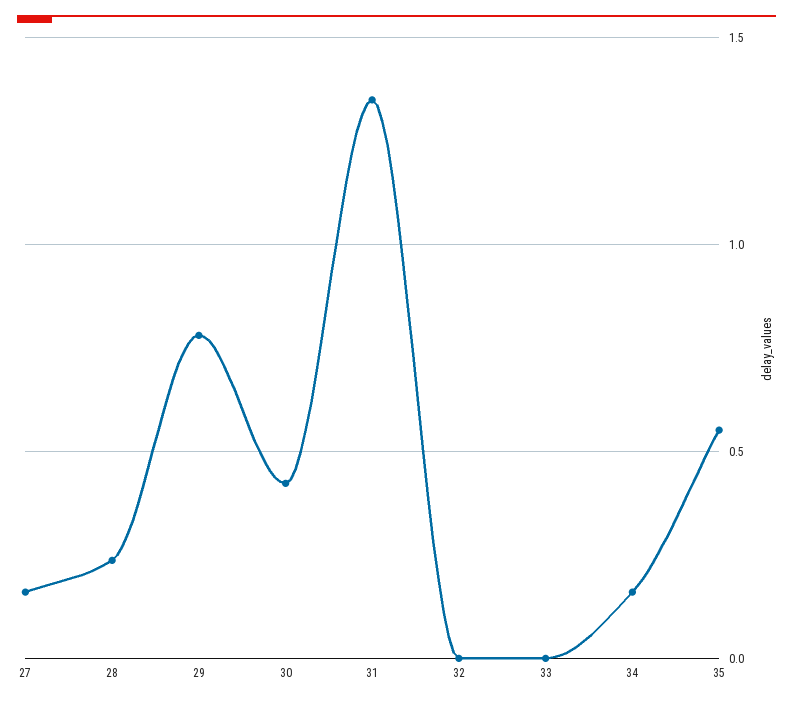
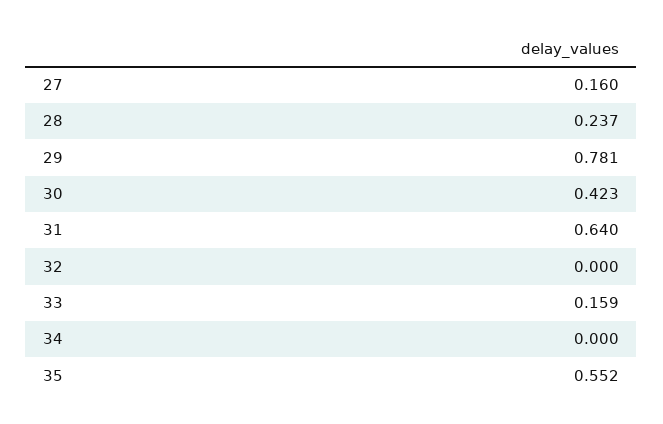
  {
    "27": 0.16,
    "28": 0.237,
    "29": 0.781,
    "30": 0.423,
-   "31": 1.35,
+   "31": 0.64,
    "32": 0,
-   "33": 0,
+   "33": 0.159,
-   "34": 0.15,
+   "34": 0,
    "35": 0.552
  }

